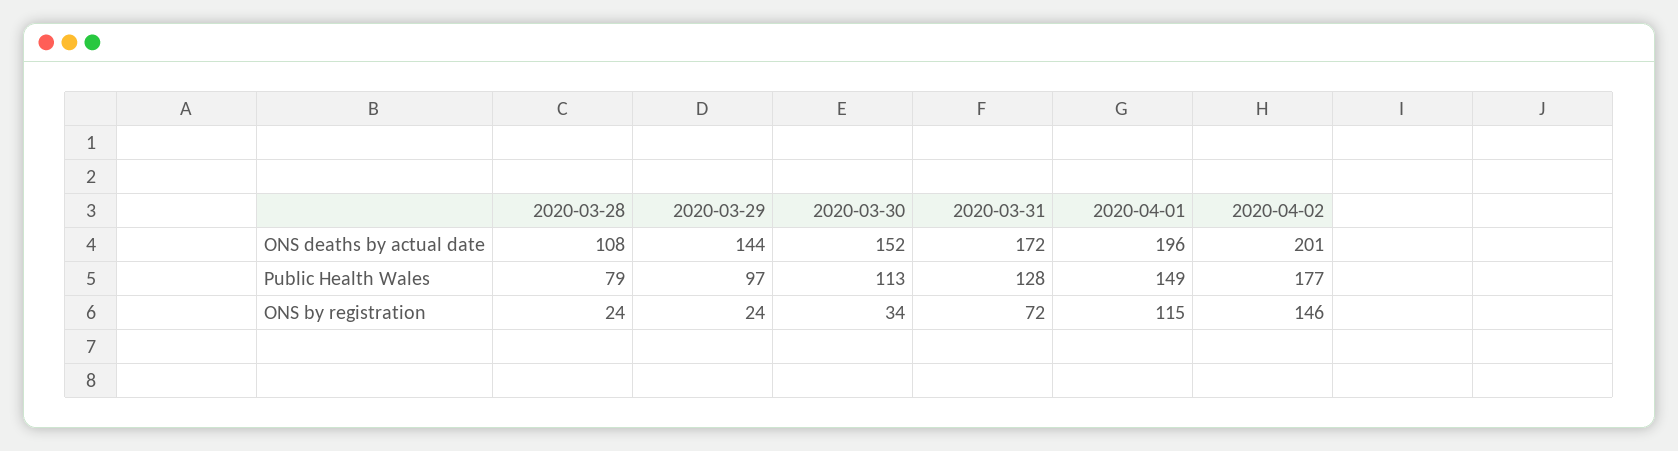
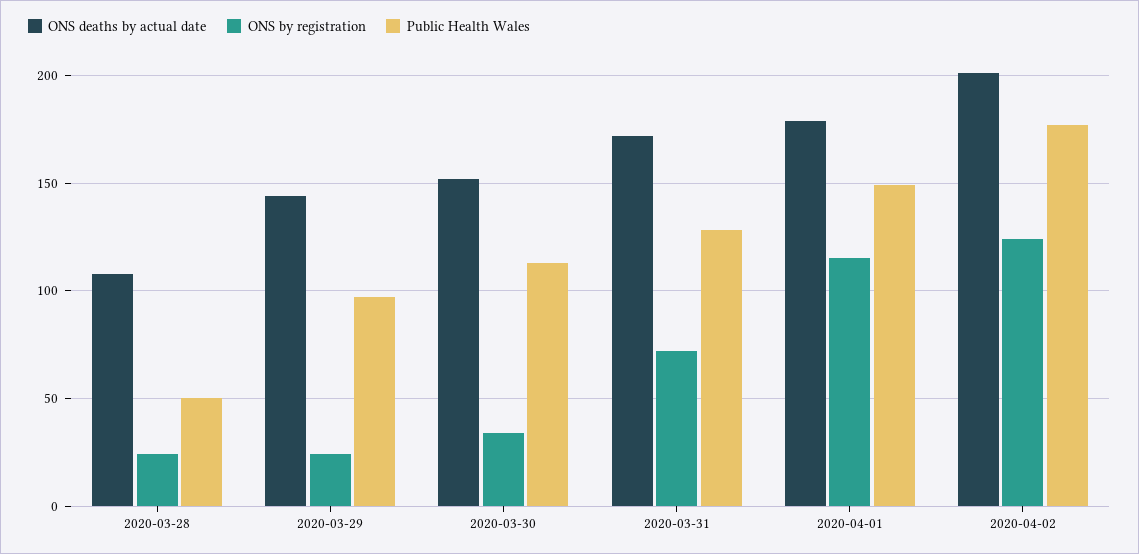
  {
    "ONS deaths by actual date": {
      "2020-03-28": 108,
      "2020-03-29": 144,
      "2020-03-30": 152,
      "2020-03-31": 172,
-     "2020-04-01": 196,
+     "2020-04-01": 180,
      "2020-04-02": 201
    },
    "Public Health Wales": {
-     "2020-03-28": 79,
+     "2020-03-28": 50,
      "2020-03-29": 97,
      "2020-03-30": 113,
      "2020-03-31": 128,
      "2020-04-01": 149,
      "2020-04-02": 177
    },
    "ONS by registration": {
      "2020-03-28": 24,
      "2020-03-29": 24,
      "2020-03-30": 34,
      "2020-03-31": 72,
      "2020-04-01": 115,
-     "2020-04-02": 146
+     "2020-04-02": 125
    }
  }

